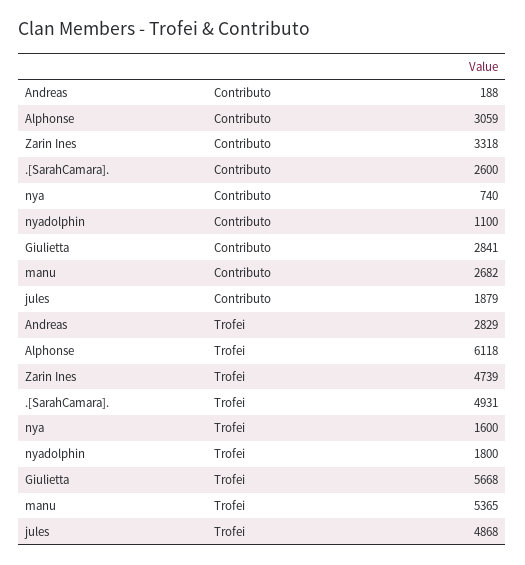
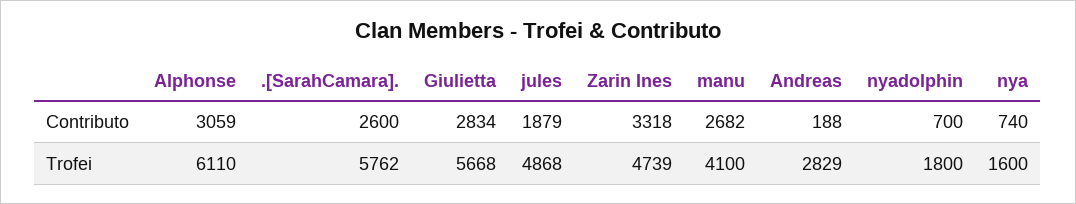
  {
    "Andreas": {
      "Contributo": 188,
      "Trofei": 2829
    },
    "Alphonse": {
      "Contributo": 3059,
-     "Trofei": 6118
+     "Trofei": 6110
    },
    "Zarin Ines": {
      "Contributo": 3318,
      "Trofei": 4739
    },
    ".[SarahCamara].": {
      "Contributo": 2600,
-     "Trofei": 4931
+     "Trofei": 5762
    },
    "nya": {
      "Contributo": 740,
      "Trofei": 1600
    },
    "nyadolphin": {
-     "Contributo": 1100,
+     "Contributo": 700,
      "Trofei": 1800
    },
    "Giulietta": {
-     "Contributo": 2841,
+     "Contributo": 2834,
      "Trofei": 5668
    },
    "manu": {
      "Contributo": 2682,
-     "Trofei": 5365
+     "Trofei": 4100
    },
    "jules": {
      "Contributo": 1879,
      "Trofei": 4868
    }
  }

